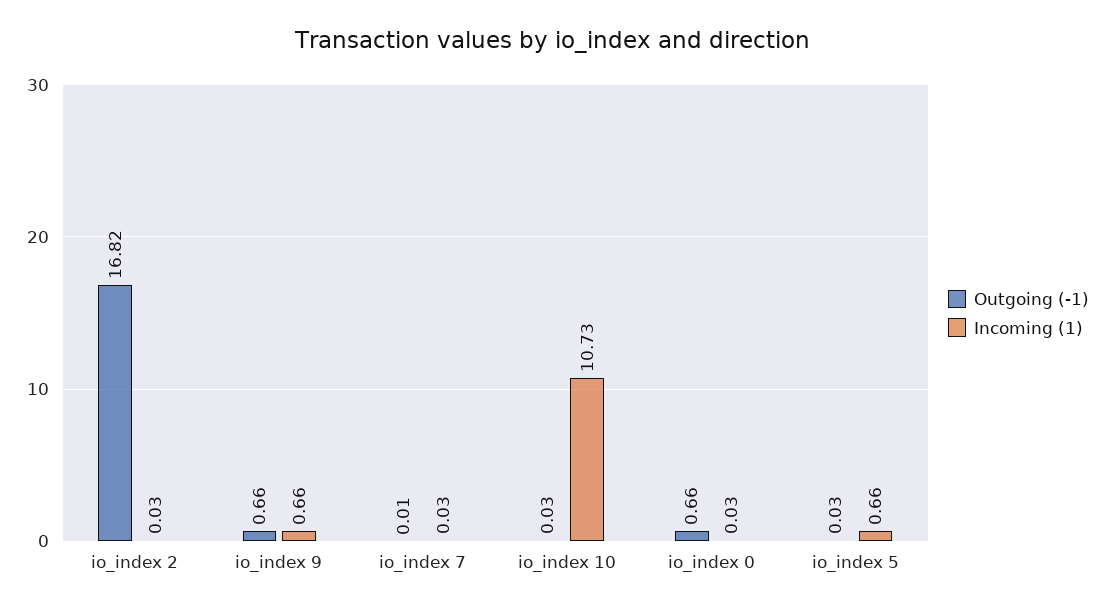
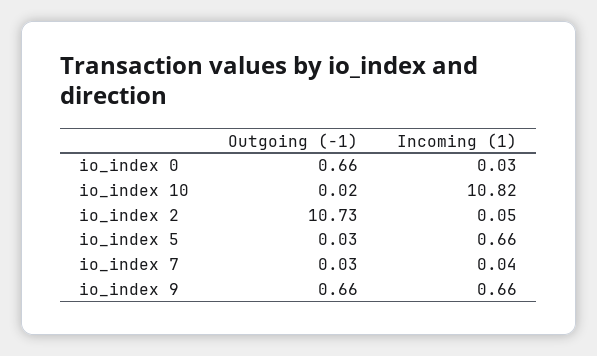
  {
    "Outgoing (-1)": {
-     "io_index 2": 16.82,
+     "io_index 2": 10.73,
      "io_index 9": 0.66,
-     "io_index 7": 0.01,
+     "io_index 7": 0.03,
-     "io_index 10": 0.03,
+     "io_index 10": 0.02,
      "io_index 0": 0.66,
      "io_index 5": 0.03
    },
    "Incoming (1)": {
-     "io_index 2": 0.03,
+     "io_index 2": 0.05,
      "io_index 9": 0.66,
-     "io_index 7": 0.03,
+     "io_index 7": 0.04,
-     "io_index 10": 10.73,
+     "io_index 10": 10.82,
      "io_index 0": 0.03,
      "io_index 5": 0.66
    }
  }

